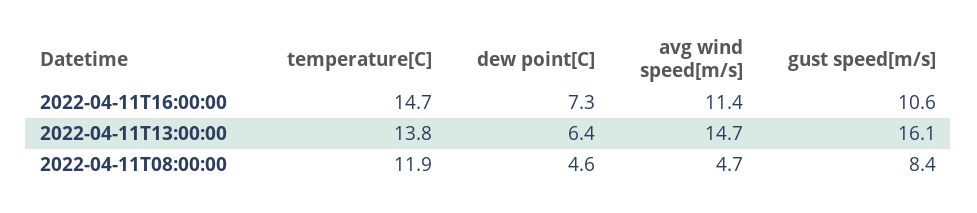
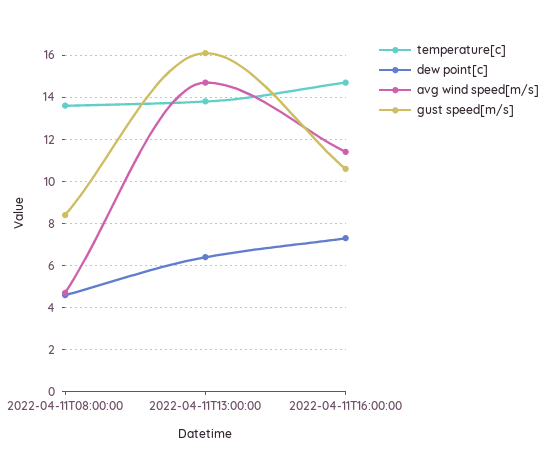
  {
    "temperature[C]": {
      "2022-04-11T16:00:00": 14.7,
      "2022-04-11T13:00:00": 13.8,
-     "2022-04-11T08:00:00": 11.9
+     "2022-04-11T08:00:00": 13.5
    },
    "dew point[C]": {
      "2022-04-11T16:00:00": 7.3,
      "2022-04-11T13:00:00": 6.4,
      "2022-04-11T08:00:00": 4.6
    },
    "avg wind speed[m/s]": {
      "2022-04-11T16:00:00": 11.4,
      "2022-04-11T13:00:00": 14.7,
      "2022-04-11T08:00:00": 4.7
    },
    "gust speed[m/s]": {
      "2022-04-11T16:00:00": 10.6,
      "2022-04-11T13:00:00": 16.1,
      "2022-04-11T08:00:00": 8.4
    }
  }

